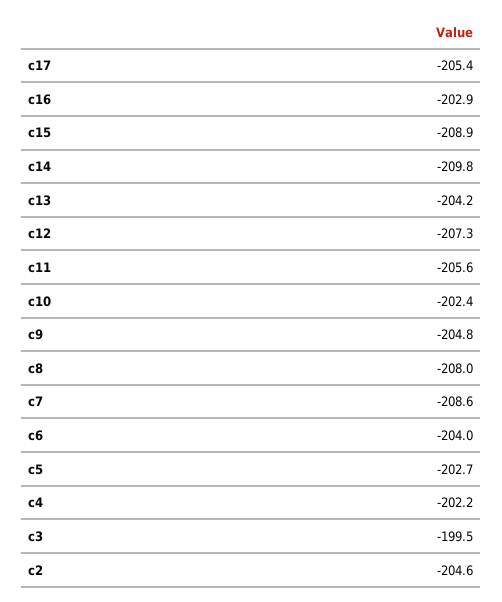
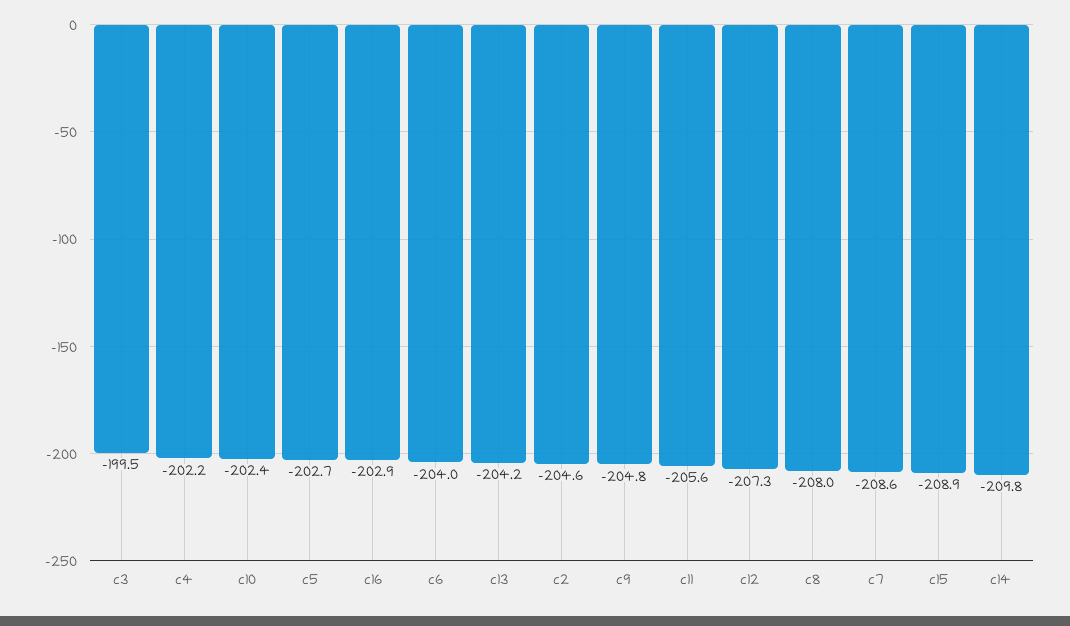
  {
-   "c17": -205.4,
    "c16": -202.9,
    "c15": -208.9,
    "c14": -209.8,
    "c13": -204.2,
    "c12": -207.3,
    "c11": -205.6,
    "c10": -202.4,
    "c9": -204.8,
    "c8": -208,
    "c7": -208.6,
    "c6": -204,
    "c5": -202.7,
    "c4": -202.2,
    "c3": -199.5,
    "c2": -204.6
  }

